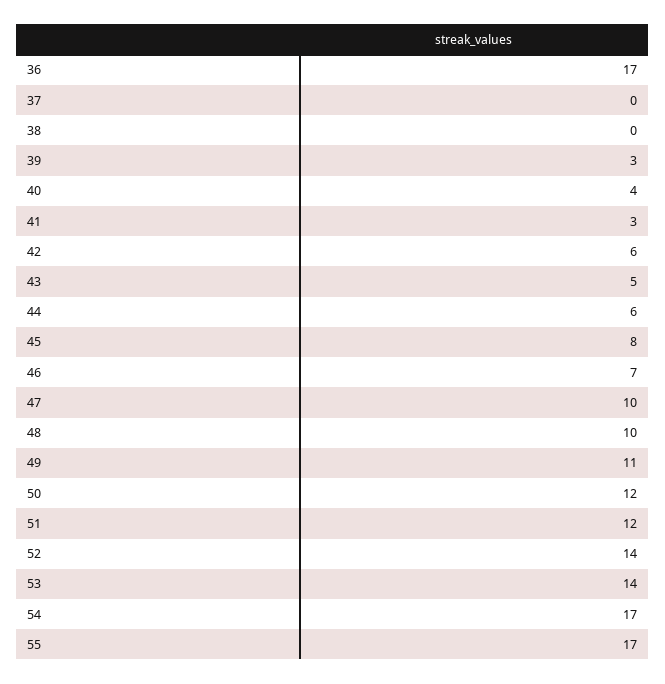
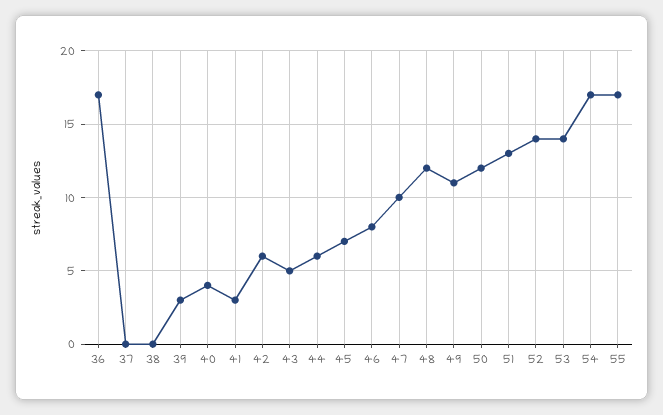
  {
    "36": 17,
    "37": 0,
    "38": 0,
    "39": 3,
    "40": 4,
    "41": 3,
    "42": 6,
    "43": 5,
    "44": 6,
-   "45": 8,
+   "45": 7,
-   "46": 7,
+   "46": 8,
    "47": 10,
-   "48": 10,
+   "48": 12,
    "49": 11,
    "50": 12,
-   "51": 12,
+   "51": 13,
    "52": 14,
    "53": 14,
    "54": 17,
    "55": 17
  }

